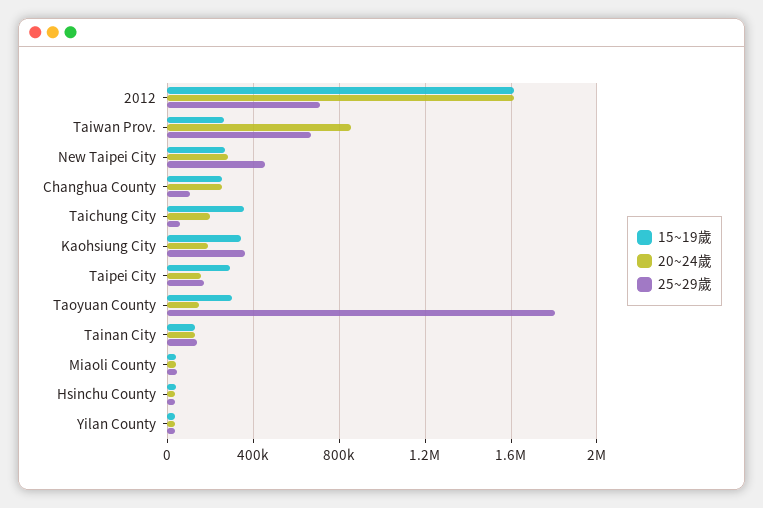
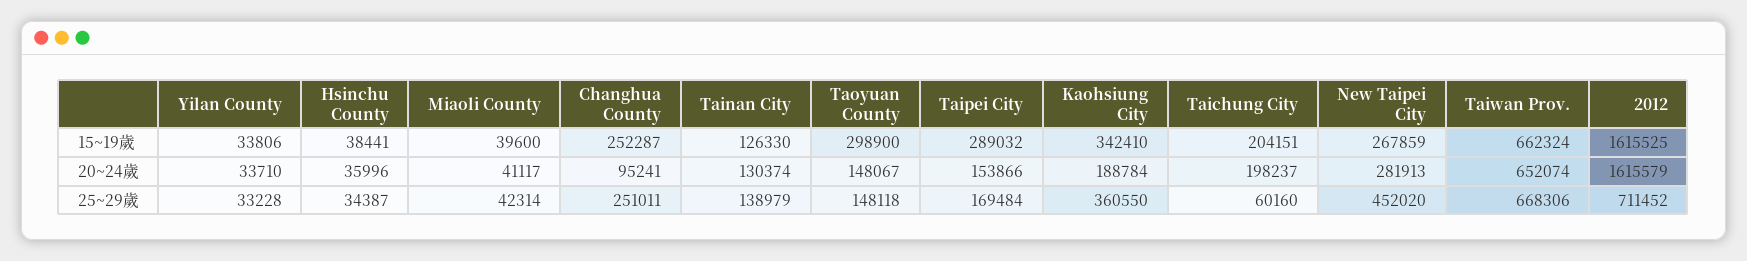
  {
    "15~19歲": {
      "2012": 1615525,
-     "Taiwan Prov.": 250000,
+     "Taiwan Prov.": 662324,
      "New Taipei City": 267859,
      "Changhua County": 252287,
-     "Taichung City": 350000,
+     "Taichung City": 204151,
      "Kaohsiung City": 342410,
      "Taipei City": 289032,
      "Taoyuan County": 298900,
      "Tainan City": 126330,
      "Miaoli County": 39600,
      "Hsinchu County": 38441,
      "Yilan County": 33806
    },
    "20~24歲": {
      "2012": 1615579,
-     "Taiwan Prov.": 850000,
+     "Taiwan Prov.": 652074,
      "New Taipei City": 281913,
-     "Changhua County": 250000,
+     "Changhua County": 95241,
      "Taichung City": 198237,
      "Kaohsiung City": 188784,
      "Taipei City": 153866,
      "Taoyuan County": 148067,
      "Tainan City": 130374,
      "Miaoli County": 41117,
      "Hsinchu County": 35996,
      "Yilan County": 33710
    },
    "25~29歲": {
      "2012": 711452,
      "Taiwan Prov.": 668306,
      "New Taipei City": 452020,
-     "Changhua County": 100000,
+     "Changhua County": 251011,
      "Taichung City": 60160,
      "Kaohsiung City": 360550,
      "Taipei City": 169484,
-     "Taoyuan County": 1800000,
+     "Taoyuan County": 148118,
      "Tainan City": 138979,
      "Miaoli County": 42314,
      "Hsinchu County": 34387,
      "Yilan County": 33228
    }
  }

